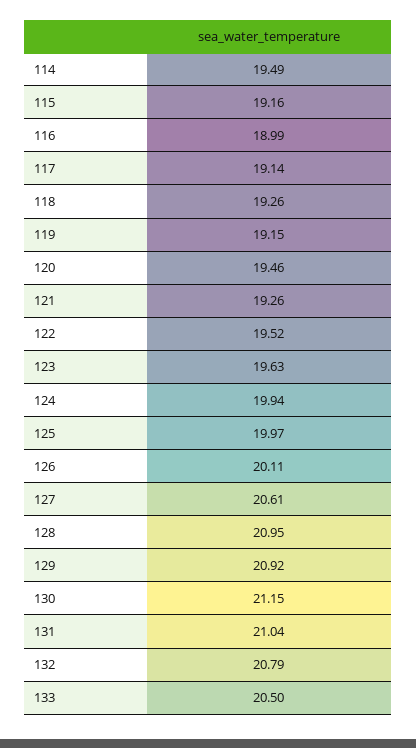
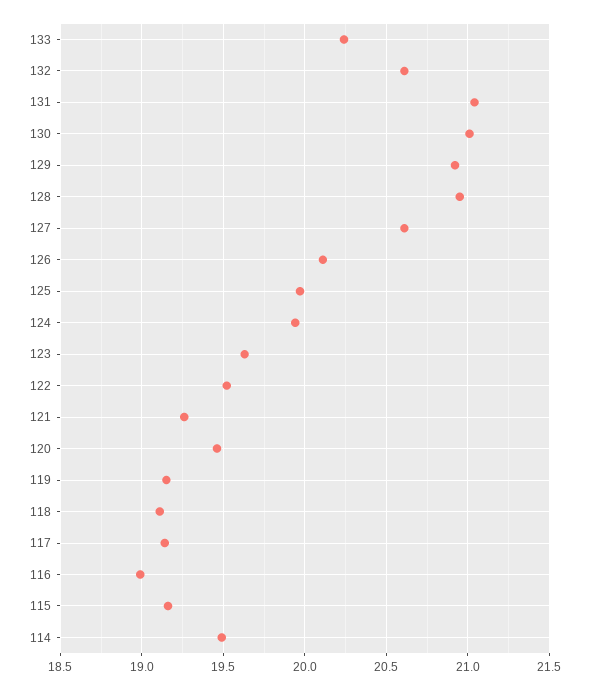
  {
    "114": 19.49,
    "115": 19.16,
    "116": 18.99,
    "117": 19.14,
-   "118": 19.26,
+   "118": 19.1,
    "119": 19.15,
    "120": 19.46,
    "121": 19.26,
    "122": 19.52,
    "123": 19.63,
    "124": 19.94,
    "125": 19.97,
    "126": 20.11,
    "127": 20.61,
    "128": 20.95,
    "129": 20.92,
-   "130": 21.15,
+   "130": 21,
    "131": 21.04,
-   "132": 20.79,
+   "132": 20.6,
-   "133": 20.5
+   "133": 20.25
  }

